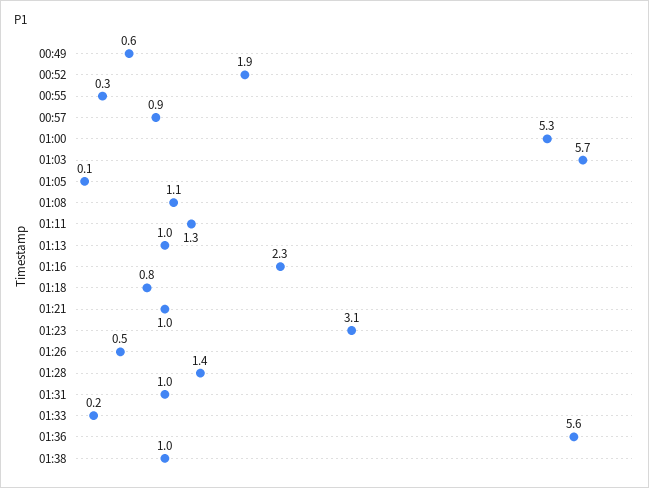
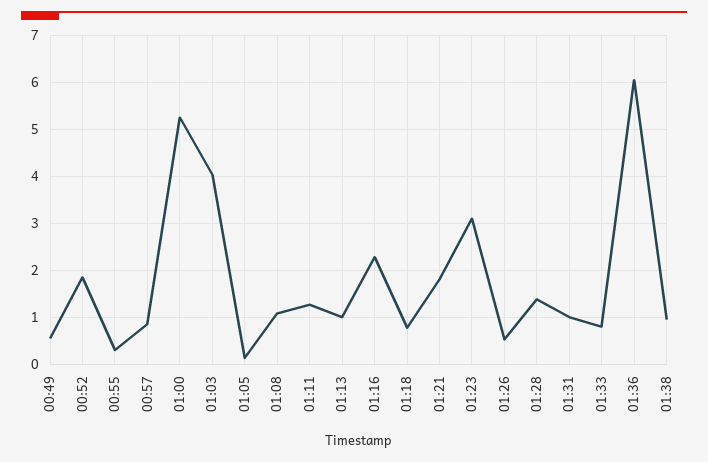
  {
    "00:49": 0.6,
    "00:52": 1.9,
    "00:55": 0.3,
    "00:57": 0.9,
    "01:00": 5.3,
-   "01:03": 5.7,
+   "01:03": 4,
    "01:05": 0.1,
    "01:08": 1.1,
    "01:11": 1.3,
    "01:13": 1,
    "01:16": 2.3,
    "01:18": 0.8,
-   "01:21": 1,
+   "01:21": 1.8,
    "01:23": 3.1,
    "01:26": 0.5,
    "01:28": 1.4,
    "01:31": 1,
-   "01:33": 0.2,
+   "01:33": 0.8,
-   "01:36": 5.6,
+   "01:36": 6,
    "01:38": 1
  }

